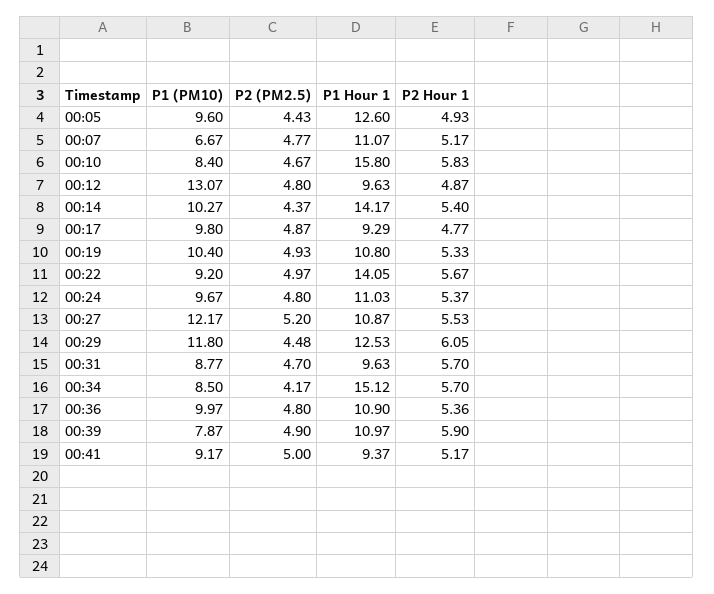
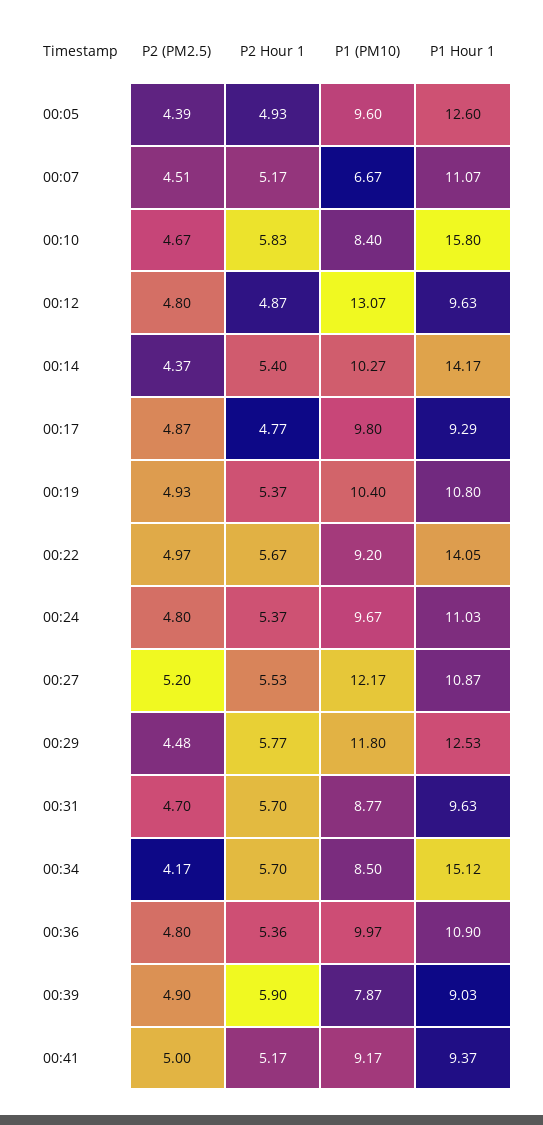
  {
    "P1 (PM10)": {
      "00:05": 9.6,
      "00:07": 6.67,
      "00:10": 8.4,
      "00:12": 13.07,
      "00:14": 10.27,
      "00:17": 9.8,
      "00:19": 10.4,
      "00:22": 9.2,
      "00:24": 9.67,
      "00:27": 12.17,
      "00:29": 11.8,
      "00:31": 8.77,
      "00:34": 8.5,
      "00:36": 9.97,
      "00:39": 7.87,
      "00:41": 9.17
    },
    "P2 (PM2.5)": {
-     "00:05": 4.43,
+     "00:05": 4.39,
-     "00:07": 4.77,
+     "00:07": 4.51,
      "00:10": 4.67,
      "00:12": 4.8,
      "00:14": 4.37,
      "00:17": 4.87,
      "00:19": 4.93,
      "00:22": 4.97,
      "00:24": 4.8,
      "00:27": 5.2,
      "00:29": 4.48,
      "00:31": 4.7,
      "00:34": 4.17,
      "00:36": 4.8,
      "00:39": 4.9,
      "00:41": 5
    },
    "P1 Hour 1": {
      "00:05": 12.6,
      "00:07": 11.07,
      "00:10": 15.8,
      "00:12": 9.63,
      "00:14": 14.17,
      "00:17": 9.29,
      "00:19": 10.8,
      "00:22": 14.05,
      "00:24": 11.03,
      "00:27": 10.87,
      "00:29": 12.53,
      "00:31": 9.63,
      "00:34": 15.12,
      "00:36": 10.9,
-     "00:39": 10.97,
+     "00:39": 9.03,
      "00:41": 9.37
    },
    "P2 Hour 1": {
      "00:05": 4.93,
      "00:07": 5.17,
      "00:10": 5.83,
      "00:12": 4.87,
      "00:14": 5.4,
      "00:17": 4.77,
-     "00:19": 5.33,
+     "00:19": 5.37,
      "00:22": 5.67,
      "00:24": 5.37,
      "00:27": 5.53,
-     "00:29": 6.05,
+     "00:29": 5.77,
      "00:31": 5.7,
      "00:34": 5.7,
      "00:36": 5.36,
      "00:39": 5.9,
      "00:41": 5.17
    }
  }

